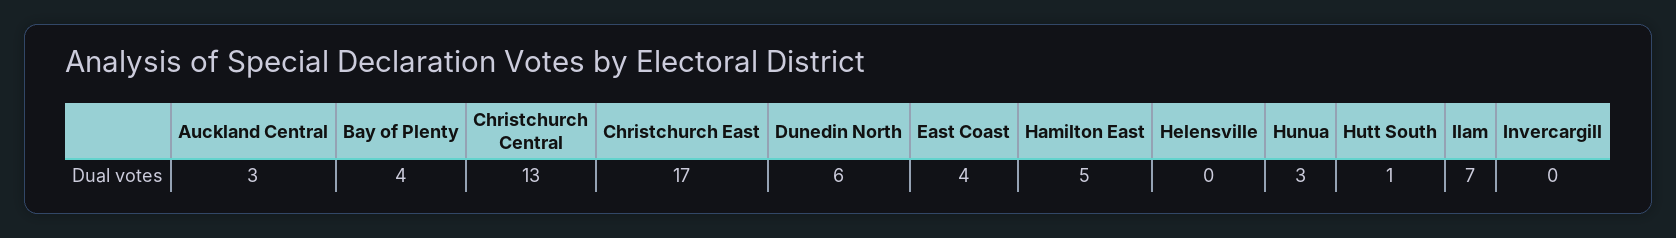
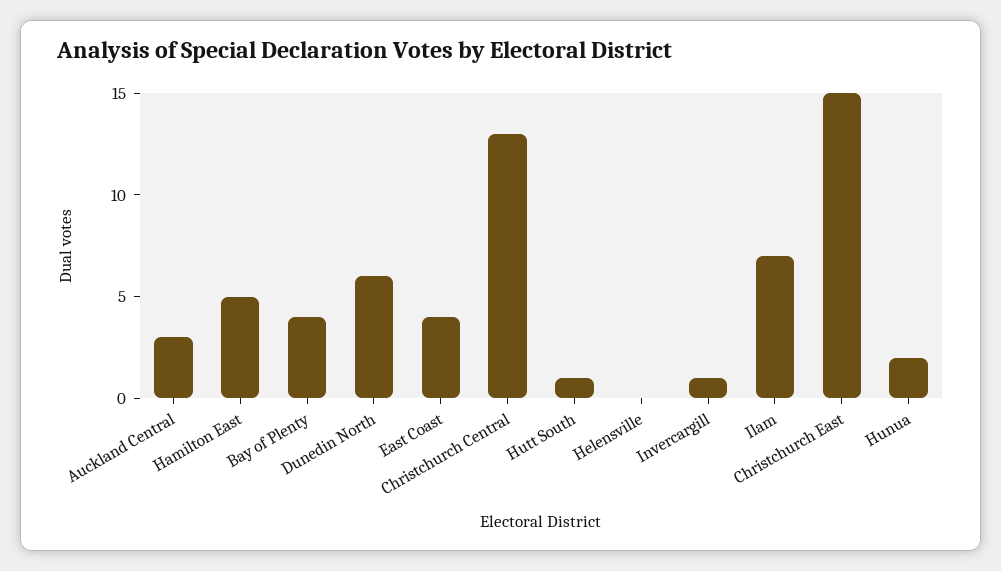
  {
    "Auckland Central": 3,
    "Bay of Plenty": 4,
    "Christchurch Central": 13,
-   "Christchurch East": 17,
+   "Christchurch East": 15,
    "Dunedin North": 6,
    "East Coast": 4,
    "Hamilton East": 5,
    "Helensville": 0,
-   "Hunua": 3,
+   "Hunua": 2,
    "Hutt South": 1,
    "Ilam": 7,
-   "Invercargill": 0
+   "Invercargill": 1
  }

